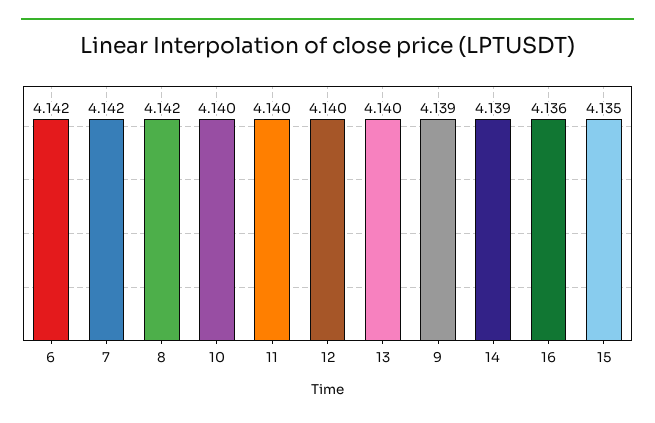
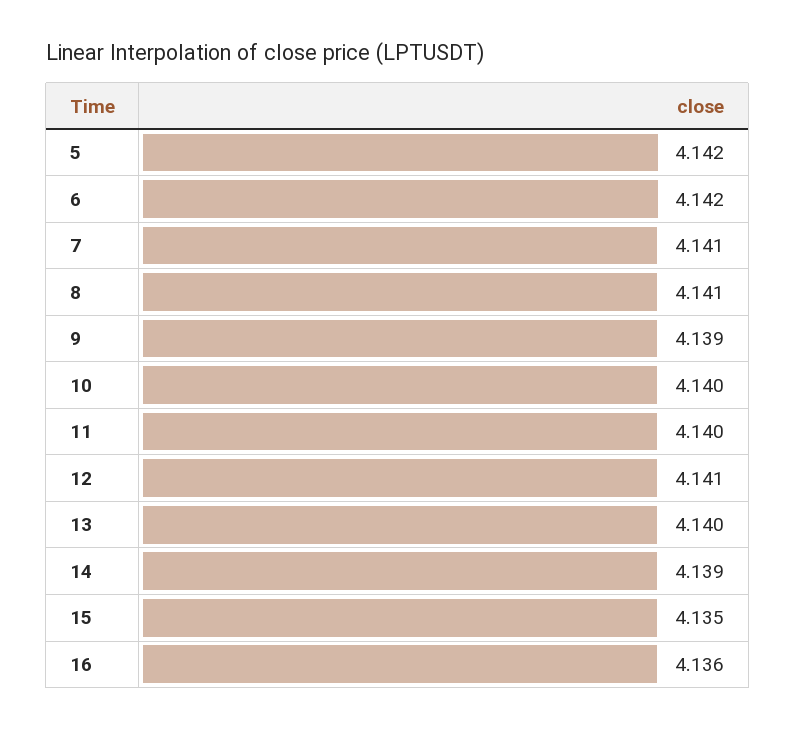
  {
    "6": 4.142,
-   "7": 4.142,
+   "7": 4.141,
-   "8": 4.142,
+   "8": 4.141,
    "10": 4.14,
    "11": 4.14,
-   "12": 4.14,
+   "12": 4.141,
    "13": 4.14,
    "9": 4.139,
    "14": 4.139,
    "16": 4.136,
-   "15": 4.135
+   "15": 4.135,
+   "5": 4.142
  }

